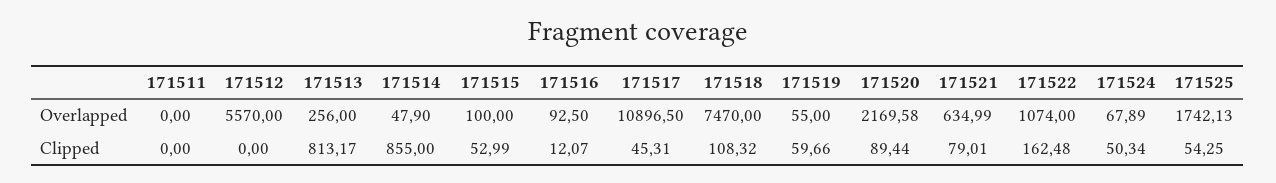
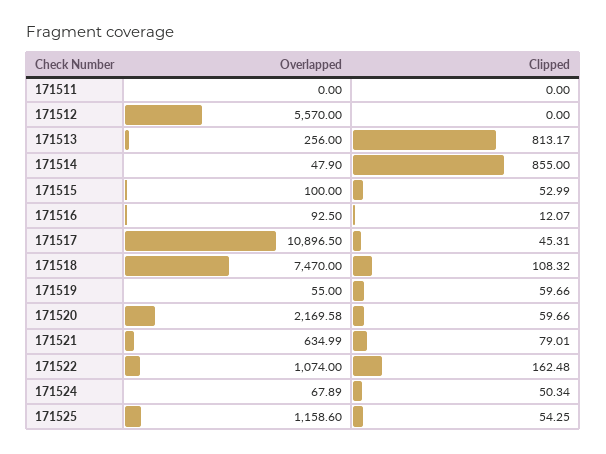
  {
    "171511": {
      "Overlapped": 0,
      "Clipped": 0
    },
    "171512": {
      "Overlapped": 5570,
      "Clipped": 0
    },
    "171513": {
      "Overlapped": 256,
      "Clipped": 813.17
    },
    "171514": {
      "Overlapped": 47.9,
      "Clipped": 855
    },
    "171515": {
      "Overlapped": 100,
      "Clipped": 52.99
    },
    "171516": {
      "Overlapped": 92.5,
      "Clipped": 12.07
    },
    "171517": {
      "Overlapped": 10896.5,
      "Clipped": 45.31
    },
    "171518": {
      "Overlapped": 7470,
      "Clipped": 108.32
    },
    "171519": {
      "Overlapped": 55,
      "Clipped": 59.66
    },
    "171520": {
      "Overlapped": 2169.58,
-     "Clipped": 89.44
+     "Clipped": 59.66
    },
    "171521": {
      "Overlapped": 634.99,
      "Clipped": 79.01
    },
    "171522": {
      "Overlapped": 1074,
      "Clipped": 162.48
    },
    "171524": {
      "Overlapped": 67.89,
      "Clipped": 50.34
    },
    "171525": {
-     "Overlapped": 1742.13,
+     "Overlapped": 1158.6,
      "Clipped": 54.25
    }
  }

